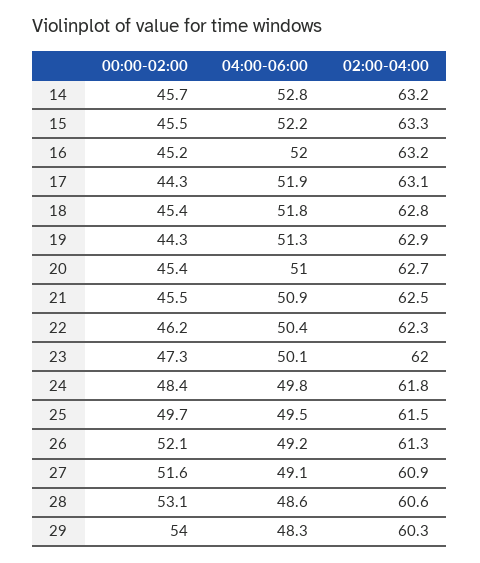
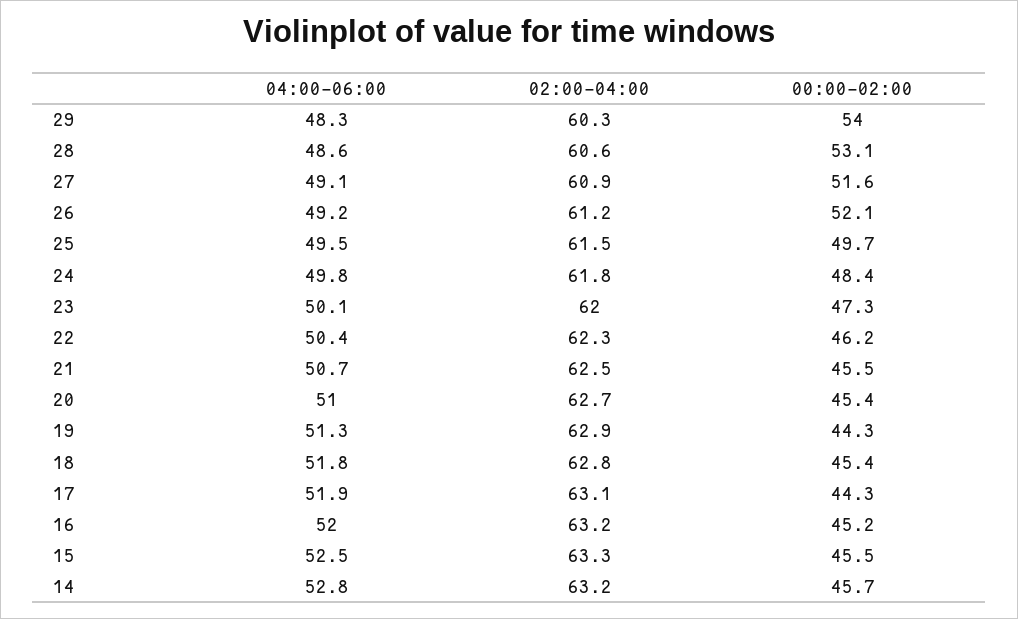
  {
    "00:00-02:00": {
      "14": 45.7,
      "15": 45.5,
      "16": 45.2,
      "17": 44.3,
      "18": 45.4,
      "19": 44.3,
      "20": 45.4,
      "21": 45.5,
      "22": 46.2,
      "23": 47.3,
      "24": 48.4,
      "25": 49.7,
      "26": 52.1,
      "27": 51.6,
      "28": 53.1,
      "29": 54
    },
    "04:00-06:00": {
      "14": 52.8,
-     "15": 52.2,
+     "15": 52.5,
      "16": 52,
      "17": 51.9,
      "18": 51.8,
      "19": 51.3,
      "20": 51,
-     "21": 50.9,
+     "21": 50.7,
      "22": 50.4,
      "23": 50.1,
      "24": 49.8,
      "25": 49.5,
      "26": 49.2,
      "27": 49.1,
      "28": 48.6,
      "29": 48.3
    },
    "02:00-04:00": {
      "14": 63.2,
      "15": 63.3,
      "16": 63.2,
      "17": 63.1,
      "18": 62.8,
      "19": 62.9,
      "20": 62.7,
      "21": 62.5,
      "22": 62.3,
      "23": 62,
      "24": 61.8,
      "25": 61.5,
-     "26": 61.3,
+     "26": 61.2,
      "27": 60.9,
      "28": 60.6,
      "29": 60.3
    }
  }

